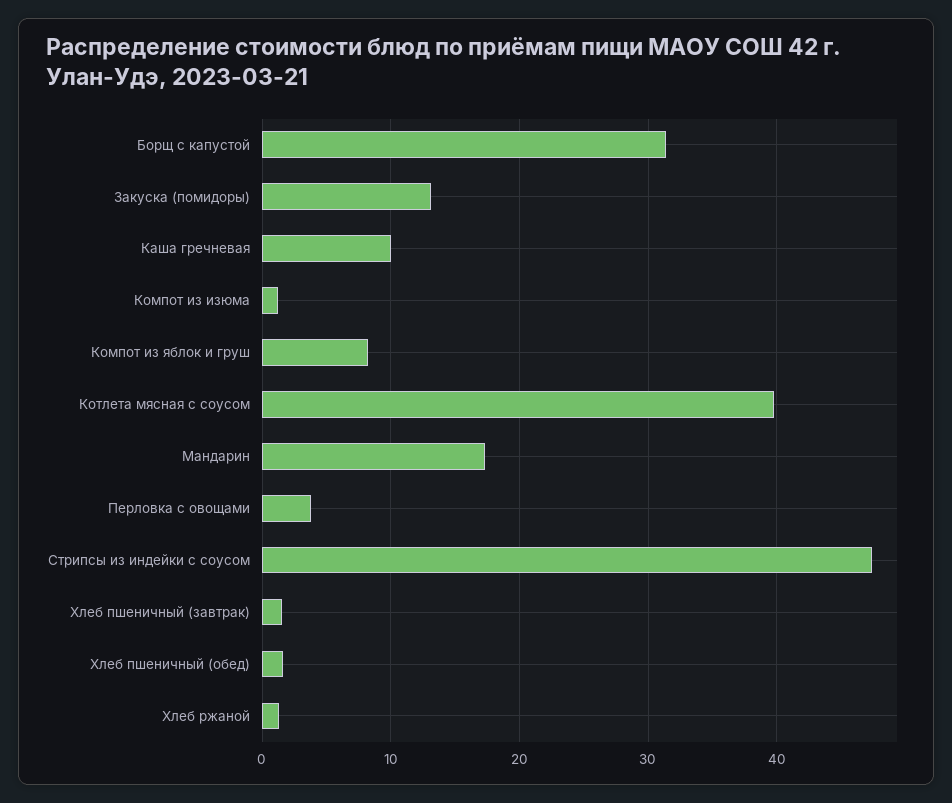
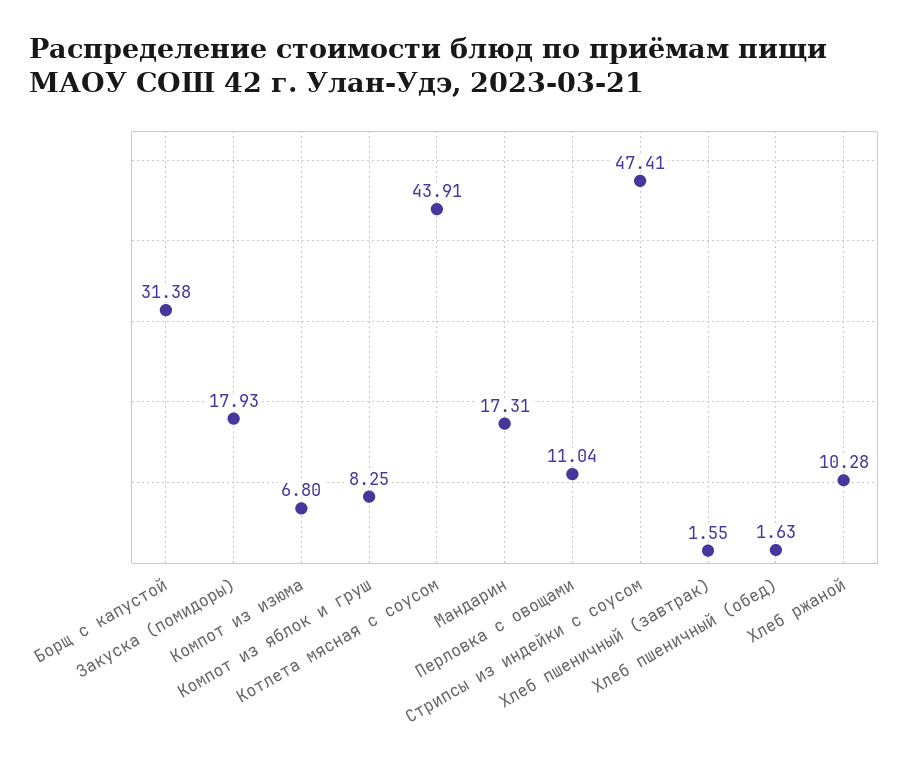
  {
    "Борщ с капустой": 31.38,
-   "Закуска (помидоры)": 13,
+   "Закуска (помидоры)": 17.93,
-   "Каша гречневая": 10,
-   "Компот из изюма": 1,
+   "Компот из изюма": 6.8,
    "Компот из яблок и груш": 8.25,
-   "Котлета мясная с соусом": 40,
+   "Котлета мясная с соусом": 43.91,
    "Мандарин": 17.31,
-   "Перловка с овощами": 4,
+   "Перловка с овощами": 11.04,
    "Стрипсы из индейки с соусом": 47.41,
    "Хлеб пшеничный (завтрак)": 1.55,
    "Хлеб пшеничный (обед)": 1.63,
-   "Хлеб ржаной": 1
+   "Хлеб ржаной": 10.28
  }

